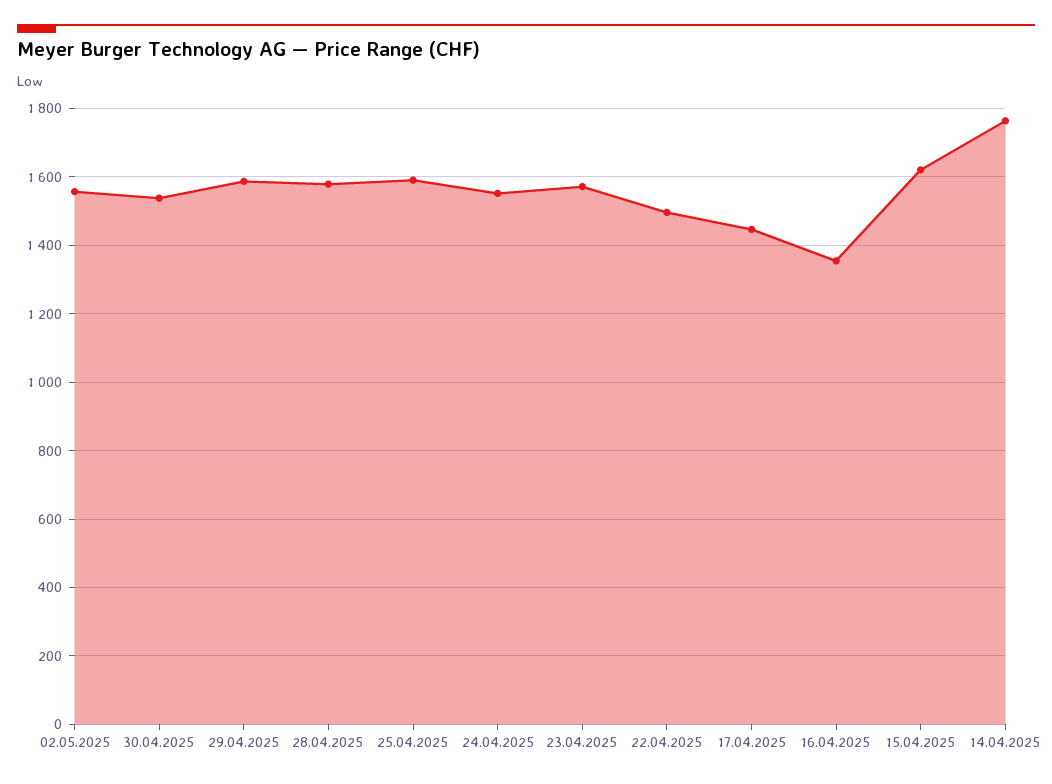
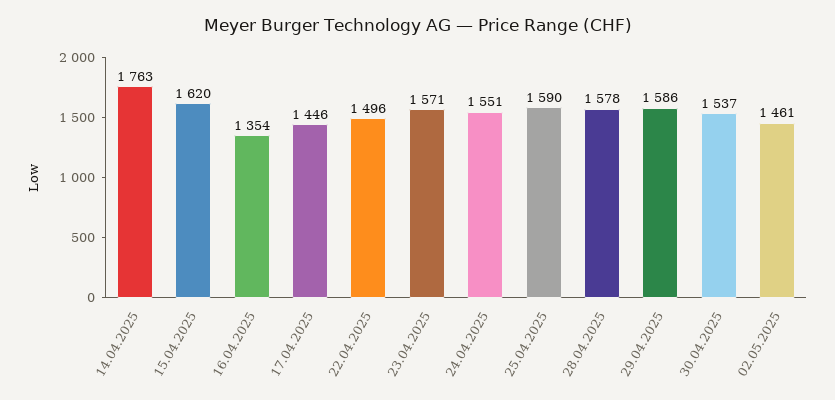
  {
-   "02.05.2025": 1560,
+   "02.05.2025": 1461,
    "30.04.2025": 1537,
    "29.04.2025": 1586,
    "28.04.2025": 1578,
    "25.04.2025": 1590,
    "24.04.2025": 1551,
    "23.04.2025": 1571,
    "22.04.2025": 1496,
    "17.04.2025": 1446,
    "16.04.2025": 1354,
    "15.04.2025": 1620,
    "14.04.2025": 1763
  }

